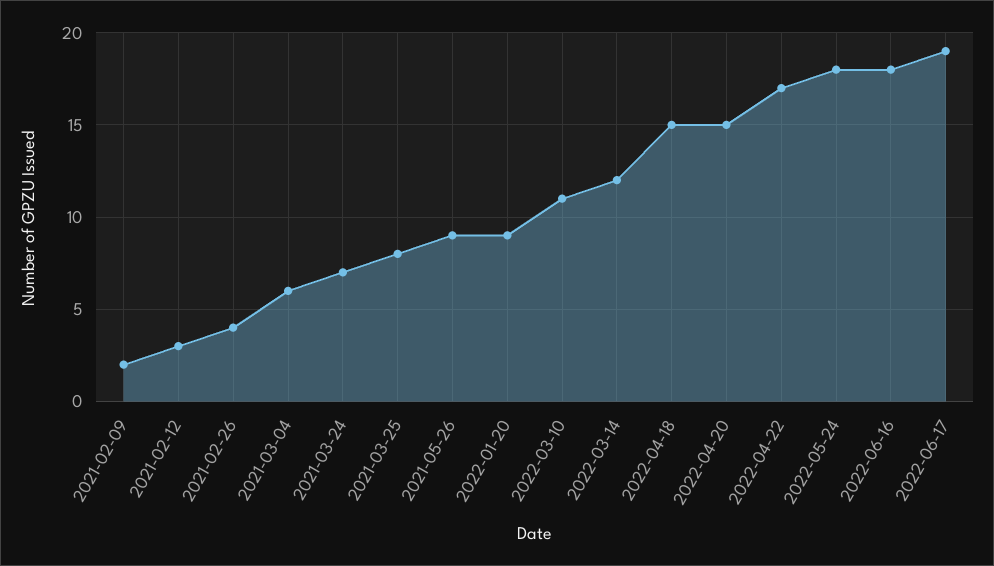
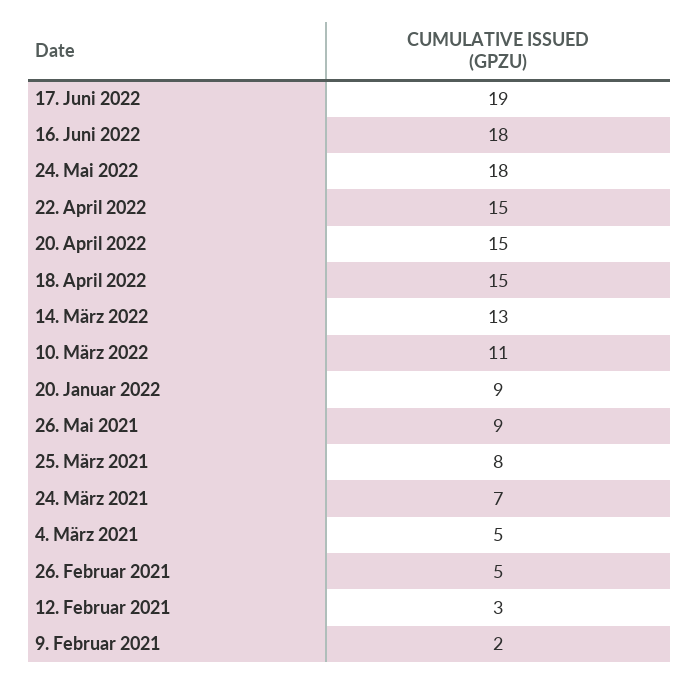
  {
    "2021-02-09": 2,
    "2021-02-12": 3,
-   "2021-02-26": 4,
+   "2021-02-26": 5,
-   "2021-03-04": 6,
+   "2021-03-04": 5,
    "2021-03-24": 7,
    "2021-03-25": 8,
    "2021-05-26": 9,
    "2022-01-20": 9,
    "2022-03-10": 11,
-   "2022-03-14": 12,
+   "2022-03-14": 13,
    "2022-04-18": 15,
    "2022-04-20": 15,
-   "2022-04-22": 17,
+   "2022-04-22": 15,
    "2022-05-24": 18,
    "2022-06-16": 18,
    "2022-06-17": 19
  }

